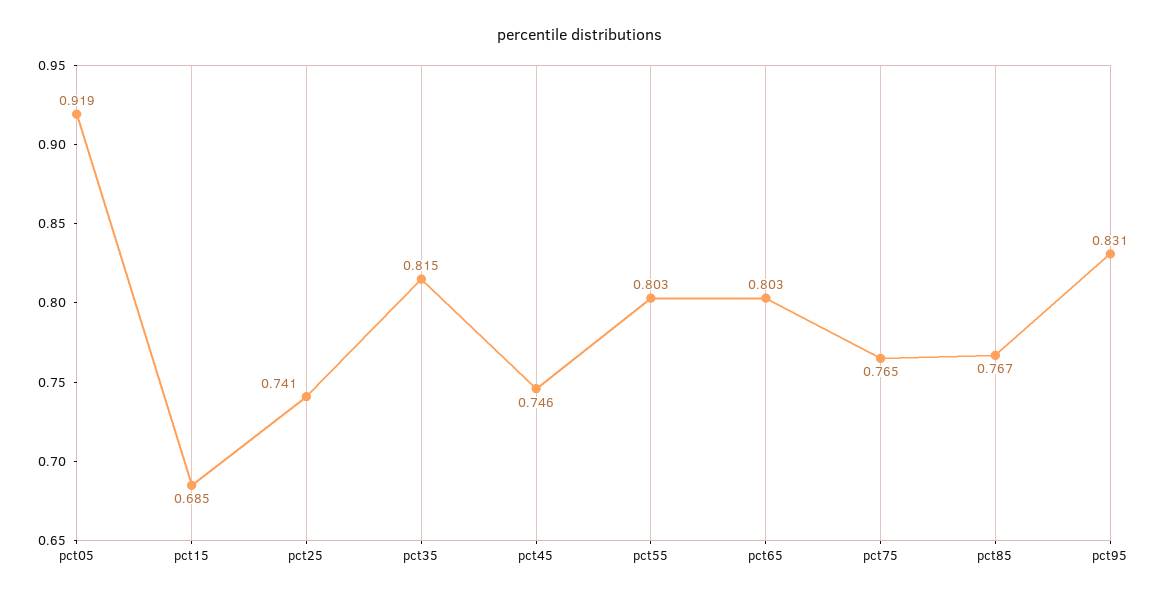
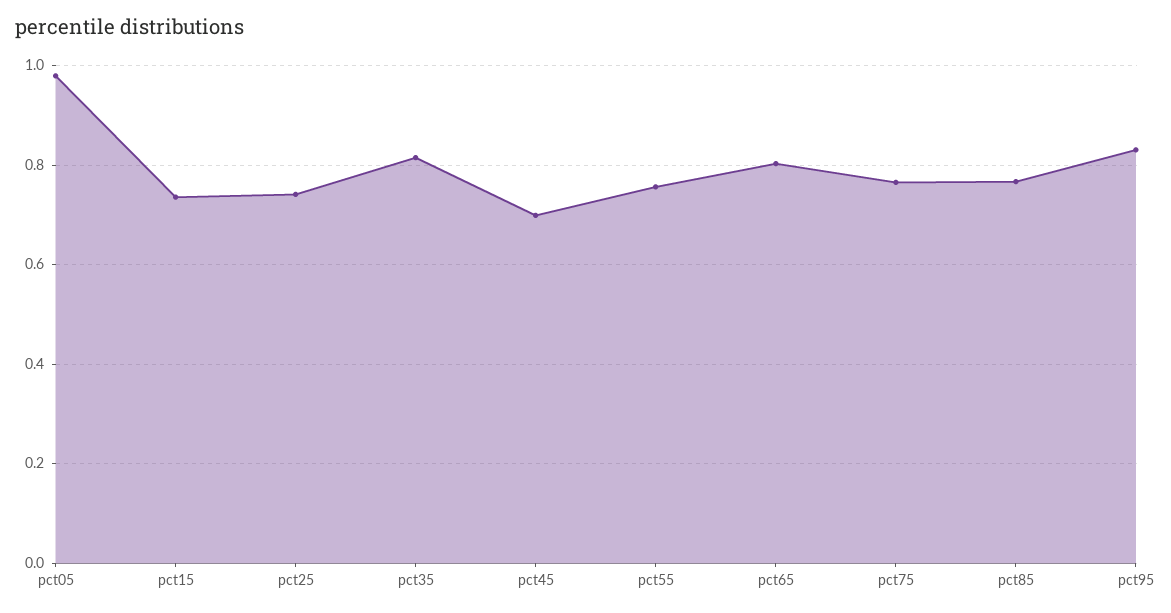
  {
-   "pct05": 0.919,
+   "pct05": 0.98,
-   "pct15": 0.685,
+   "pct15": 0.74,
    "pct25": 0.741,
    "pct35": 0.815,
-   "pct45": 0.746,
+   "pct45": 0.7,
-   "pct55": 0.803,
+   "pct55": 0.76,
    "pct65": 0.803,
    "pct75": 0.765,
    "pct85": 0.767,
    "pct95": 0.831
  }

